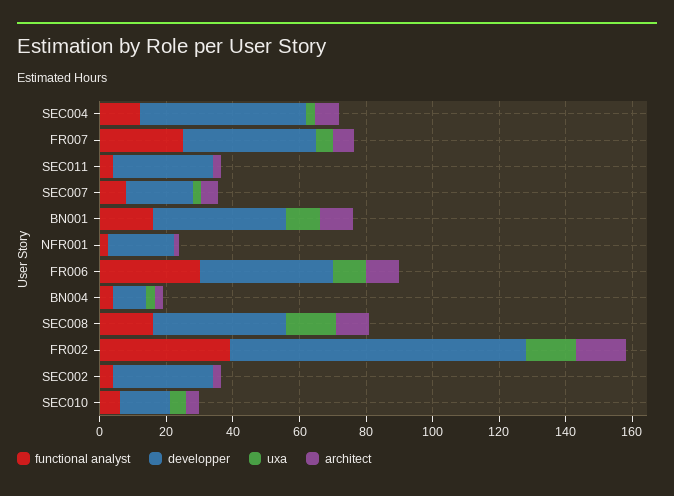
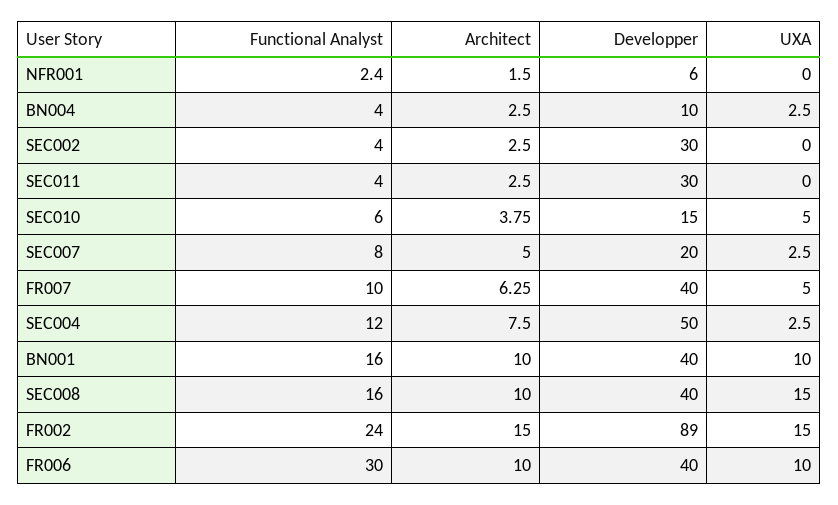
  {
    "functional analyst": {
      "SEC004": 12,
-     "FR007": 25,
+     "FR007": 10,
      "SEC011": 4,
      "SEC007": 8,
      "BN001": 16,
      "NFR001": 2.4,
      "FR006": 30,
      "BN004": 4,
      "SEC008": 16,
-     "FR002": 40,
+     "FR002": 24,
      "SEC002": 4,
      "SEC010": 6
    },
    "developper": {
      "SEC004": 50,
      "FR007": 40,
      "SEC011": 30,
      "SEC007": 20,
      "BN001": 40,
-     "NFR001": 20,
+     "NFR001": 6,
      "FR006": 40,
      "BN004": 10,
      "SEC008": 40,
      "FR002": 89,
      "SEC002": 30,
      "SEC010": 15
    },
    "uxa": {
      "SEC004": 2.5,
      "FR007": 5,
      "SEC011": 0,
      "SEC007": 2.5,
      "BN001": 10,
      "NFR001": 0,
      "FR006": 10,
      "BN004": 2.5,
      "SEC008": 15,
      "FR002": 15,
      "SEC002": 0,
      "SEC010": 5
    },
    "architect": {
      "SEC004": 7.5,
      "FR007": 6.25,
      "SEC011": 2.5,
      "SEC007": 5,
      "BN001": 10,
      "NFR001": 1.5,
      "FR006": 10,
      "BN004": 2.5,
      "SEC008": 10,
      "FR002": 15,
      "SEC002": 2.5,
      "SEC010": 3.75
    }
  }

